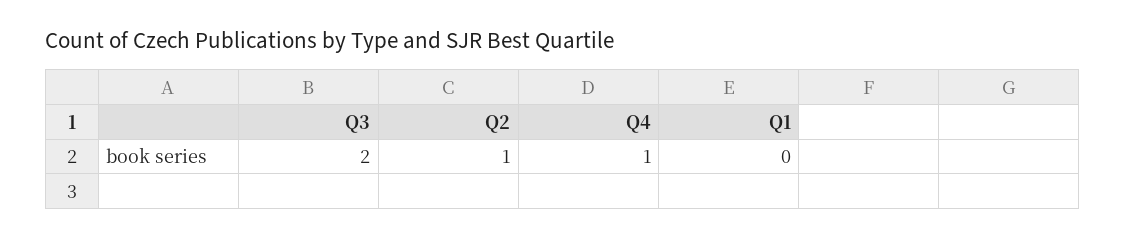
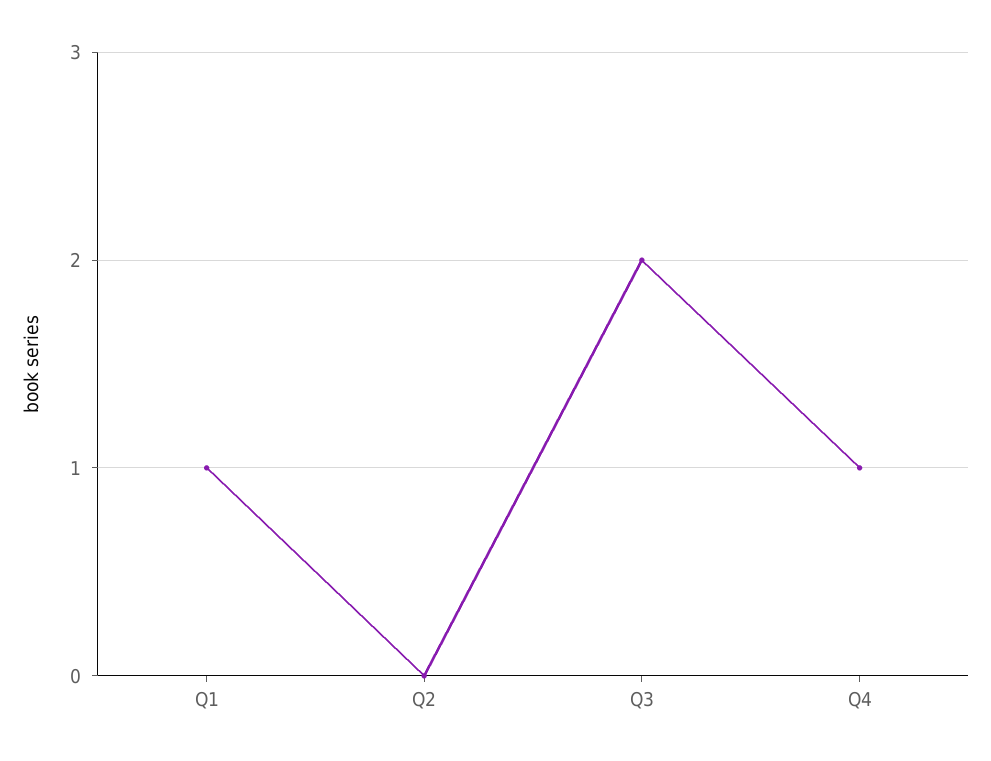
  {
    "Q3": 2,
-   "Q2": 1,
+   "Q2": 0,
    "Q4": 1,
-   "Q1": 0
+   "Q1": 1
  }

